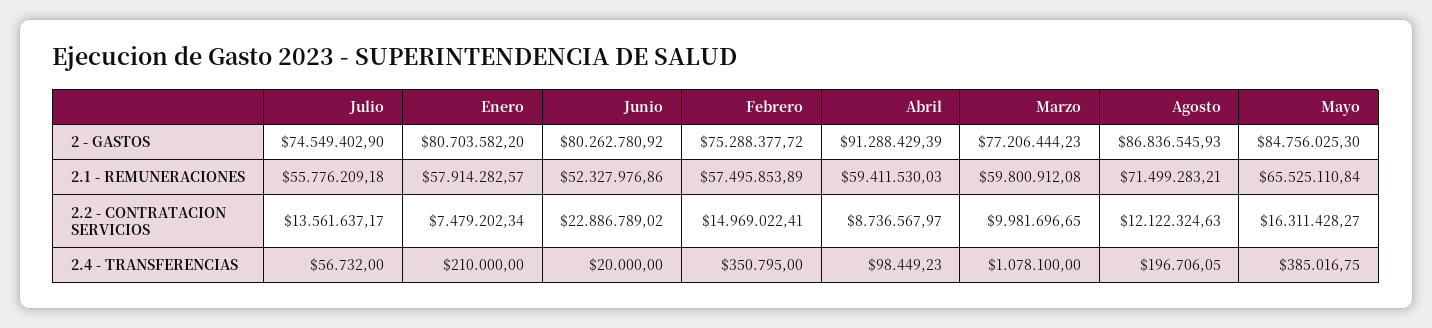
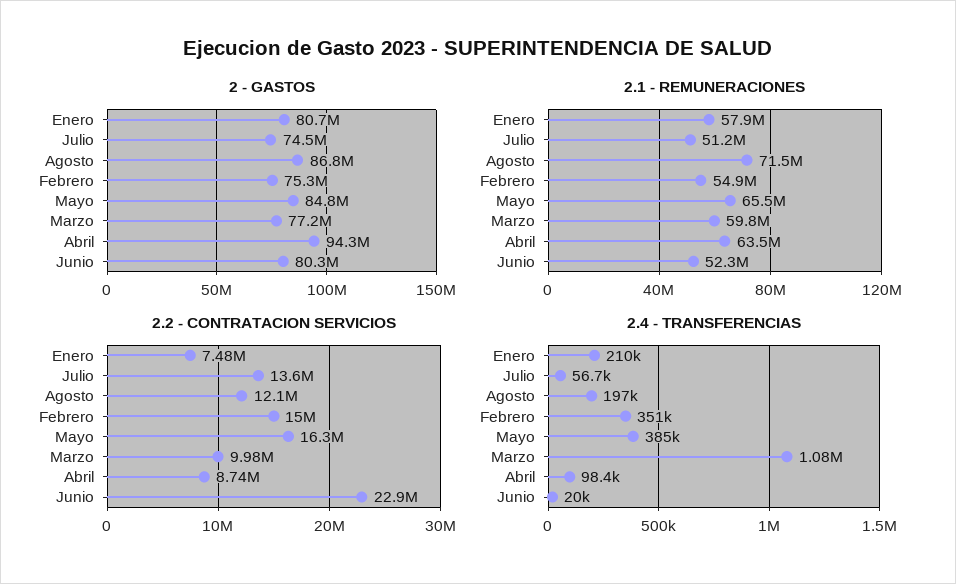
  {
    "2 - GASTOS": {
      "Julio": 74549402.9,
      "Enero": 80703582.2,
      "Junio": 80262780.92,
      "Febrero": 75288377.72,
-     "Abril": 91288429.39,
+     "Abril": 94300000,
      "Marzo": 77206444.23,
      "Agosto": 86836545.93,
      "Mayo": 84756025.3
    },
    "2.1 - REMUNERACIONES": {
-     "Julio": 55776209.18,
+     "Julio": 51200000,
      "Enero": 57914282.57,
      "Junio": 52327976.86,
-     "Febrero": 57495853.89,
+     "Febrero": 54900000,
-     "Abril": 59411530.03,
+     "Abril": 63500000,
      "Marzo": 59800912.08,
      "Agosto": 71499283.21,
      "Mayo": 65525110.84
    },
    "2.2 - CONTRATACION SERVICIOS": {
      "Julio": 13561637.17,
      "Enero": 7479202.34,
      "Junio": 22886789.02,
      "Febrero": 14969022.41,
      "Abril": 8736567.97,
      "Marzo": 9981696.65,
      "Agosto": 12122324.63,
      "Mayo": 16311428.27
    },
    "2.4 - TRANSFERENCIAS": {
      "Julio": 56732,
      "Enero": 210000,
      "Junio": 20000,
      "Febrero": 350795,
      "Abril": 98449.23,
      "Marzo": 1078100,
      "Agosto": 196706.05,
      "Mayo": 385016.75
    }
  }

